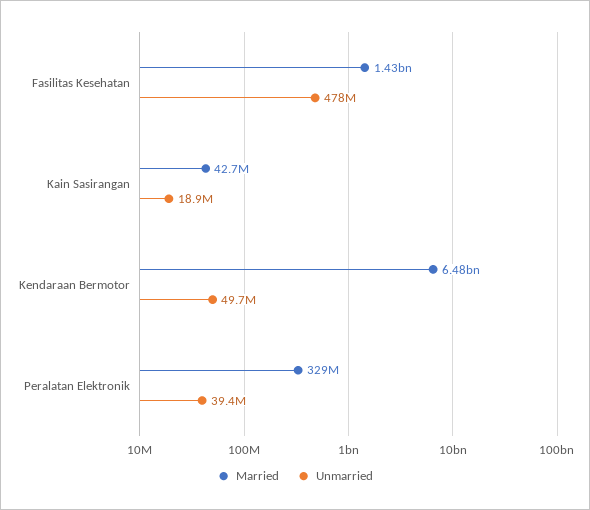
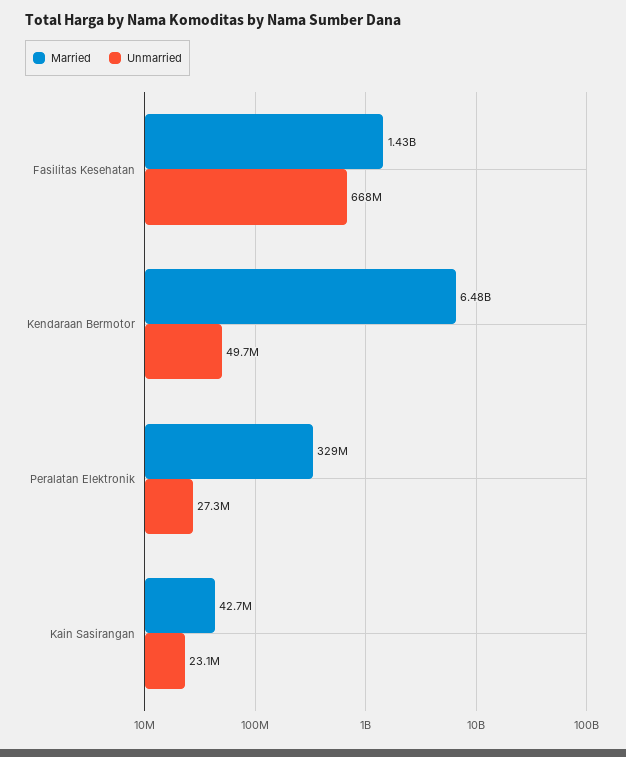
  {
    "Married": {
      "Fasilitas Kesehatan": 1430000000,
      "Kain Sasirangan": 42700000,
      "Kendaraan Bermotor": 6480000000,
      "Peralatan Elektronik": 329000000
    },
    "Unmarried": {
-     "Fasilitas Kesehatan": 478000000,
+     "Fasilitas Kesehatan": 668000000,
-     "Kain Sasirangan": 18900000,
+     "Kain Sasirangan": 23100000,
      "Kendaraan Bermotor": 49700000,
-     "Peralatan Elektronik": 39400000
+     "Peralatan Elektronik": 27300000
    }
  }

